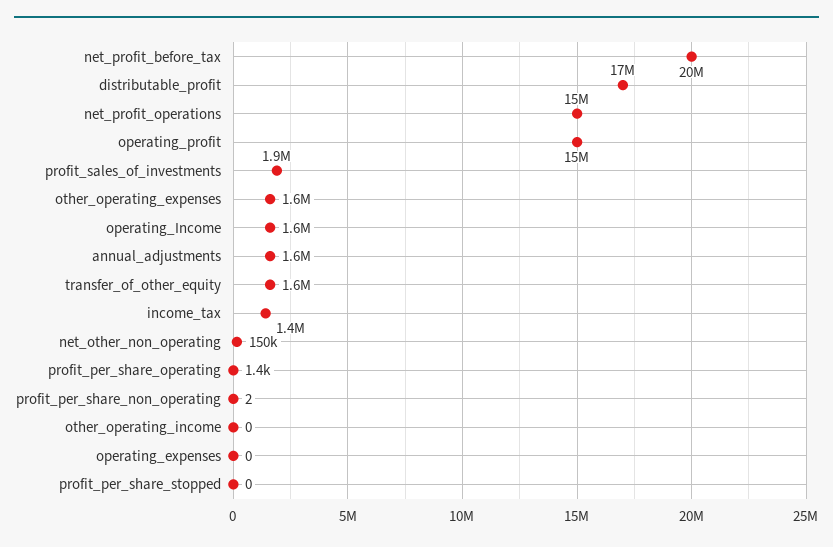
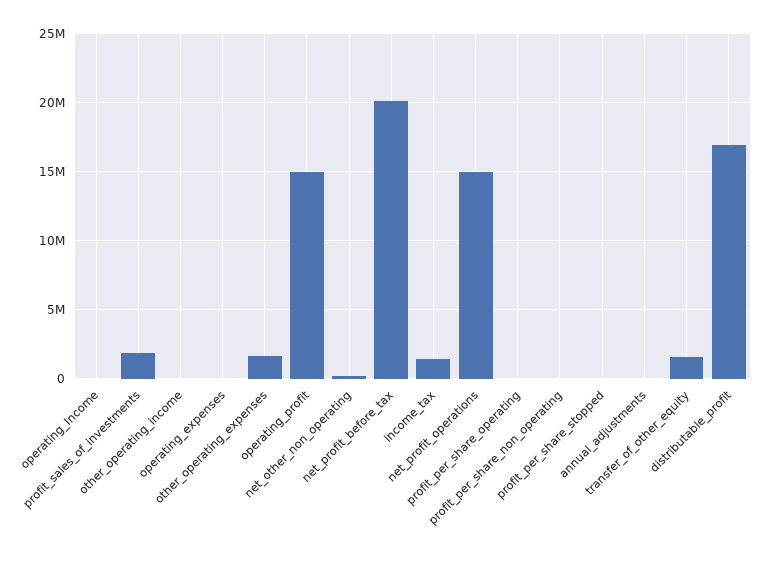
  {
    "net_profit_before_tax": 20000000,
    "distributable_profit": 17000000,
    "net_profit_operations": 15000000,
    "operating_profit": 15000000,
    "profit_sales_of_investments": 1900000,
    "other_operating_expenses": 1600000,
-   "operating_Income": 1600000,
+   "operating_Income": 0,
-   "annual_adjustments": 1600000,
+   "annual_adjustments": 0,
    "transfer_of_other_equity": 1600000,
    "income_tax": 1400000,
    "net_other_non_operating": 150000,
    "profit_per_share_operating": 1400,
    "profit_per_share_non_operating": 2,
    "other_operating_income": 0,
    "operating_expenses": 0,
    "profit_per_share_stopped": 0
  }

